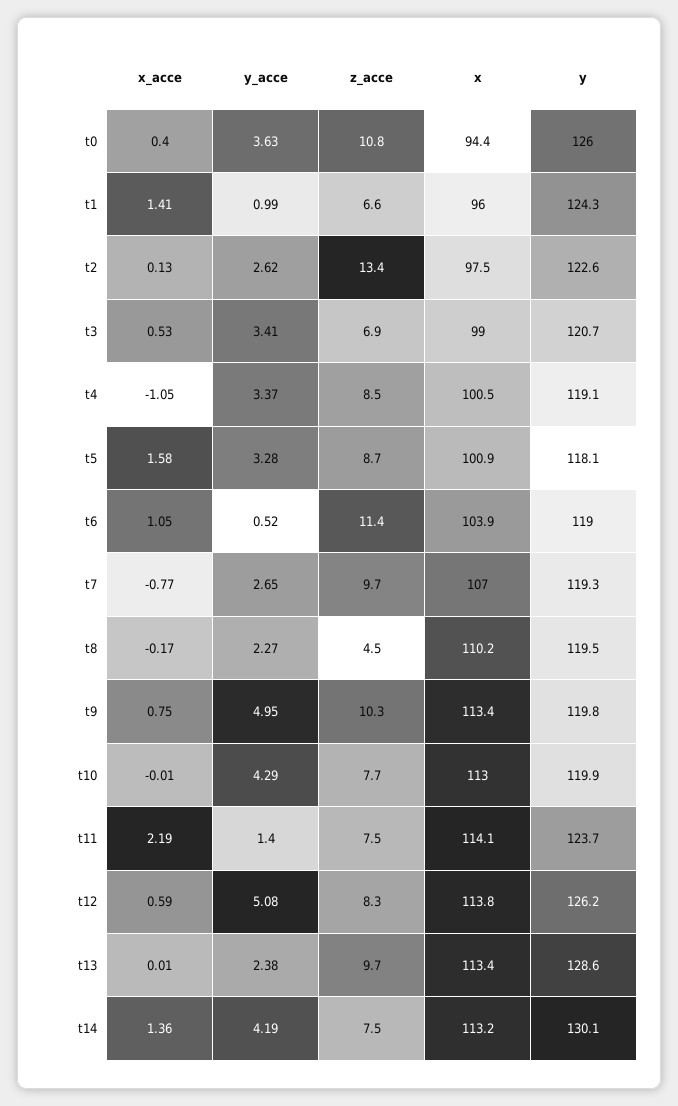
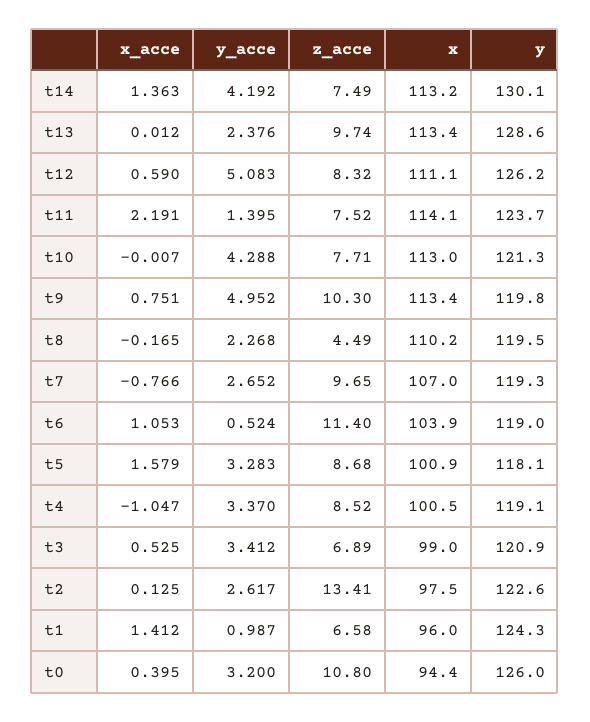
  {
    "x_acce": {
      "t0": 0.395,
      "t1": 1.412,
      "t2": 0.125,
      "t3": 0.525,
      "t4": -1.047,
      "t5": 1.579,
      "t6": 1.053,
      "t7": -0.766,
      "t8": -0.165,
      "t9": 0.751,
      "t10": -0.007,
      "t11": 2.191,
      "t12": 0.59,
      "t13": 0.012,
      "t14": 1.363
    },
    "y_acce": {
-     "t0": 3.63,
+     "t0": 3.2,
      "t1": 0.987,
      "t2": 2.617,
      "t3": 3.412,
      "t4": 3.37,
      "t5": 3.283,
      "t6": 0.524,
      "t7": 2.652,
      "t8": 2.268,
      "t9": 4.952,
      "t10": 4.288,
      "t11": 1.395,
      "t12": 5.083,
      "t13": 2.376,
      "t14": 4.192
    },
    "z_acce": {
      "t0": 10.8,
      "t1": 6.58,
      "t2": 13.41,
      "t3": 6.89,
      "t4": 8.52,
      "t5": 8.68,
      "t6": 11.4,
      "t7": 9.65,
      "t8": 4.49,
      "t9": 10.3,
      "t10": 7.71,
      "t11": 7.52,
      "t12": 8.32,
      "t13": 9.74,
      "t14": 7.49
    },
    "x": {
      "t0": 94.4,
      "t1": 96,
      "t2": 97.5,
      "t3": 99,
      "t4": 100.5,
      "t5": 100.9,
      "t6": 103.9,
      "t7": 107,
      "t8": 110.2,
      "t9": 113.4,
      "t10": 113,
      "t11": 114.1,
-     "t12": 113.8,
+     "t12": 111.1,
      "t13": 113.4,
      "t14": 113.2
    },
    "y": {
      "t0": 126,
      "t1": 124.3,
      "t2": 122.6,
-     "t3": 120.7,
+     "t3": 120.9,
      "t4": 119.1,
      "t5": 118.1,
      "t6": 119,
      "t7": 119.3,
      "t8": 119.5,
      "t9": 119.8,
-     "t10": 119.9,
+     "t10": 121.3,
      "t11": 123.7,
      "t12": 126.2,
      "t13": 128.6,
      "t14": 130.1
    }
  }

